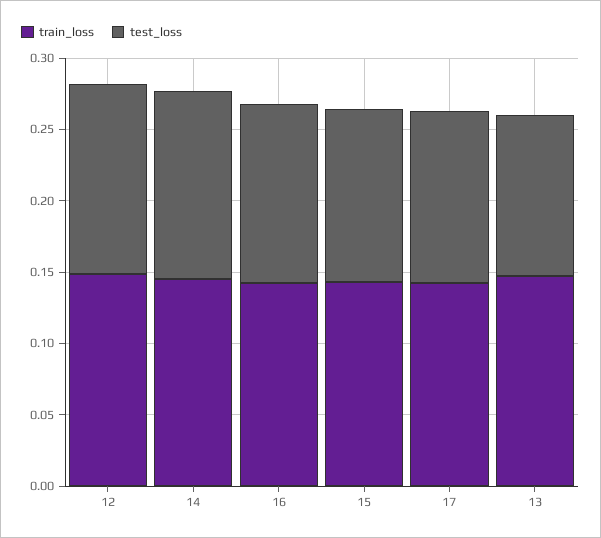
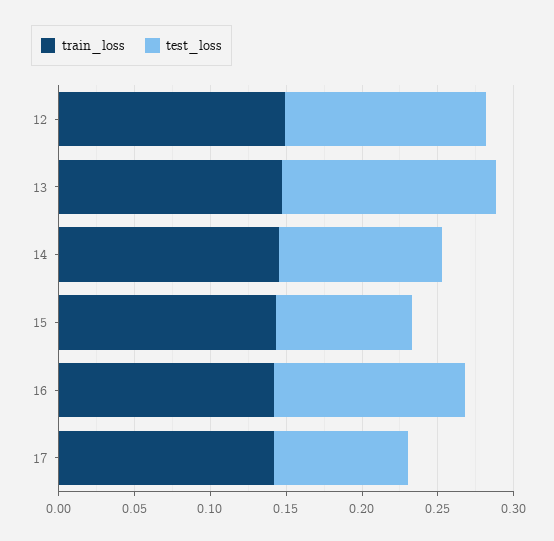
  {
    "train_loss": {
      "12": 0.15,
      "14": 0.15,
      "16": 0.14,
      "15": 0.14,
      "17": 0.14,
      "13": 0.15
    },
    "test_loss": {
      "12": 0.13,
-     "14": 0.13,
+     "14": 0.11,
      "16": 0.13,
-     "15": 0.12,
+     "15": 0.09,
-     "17": 0.12,
+     "17": 0.09,
-     "13": 0.11
+     "13": 0.14
    }
  }

